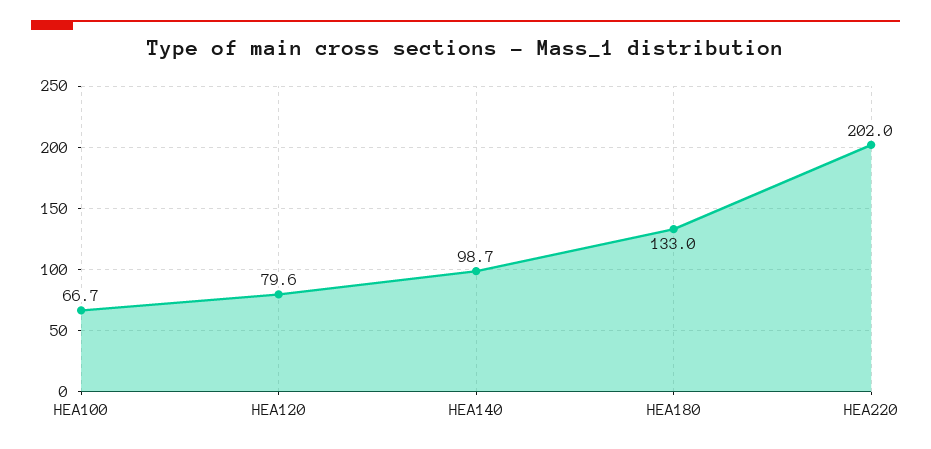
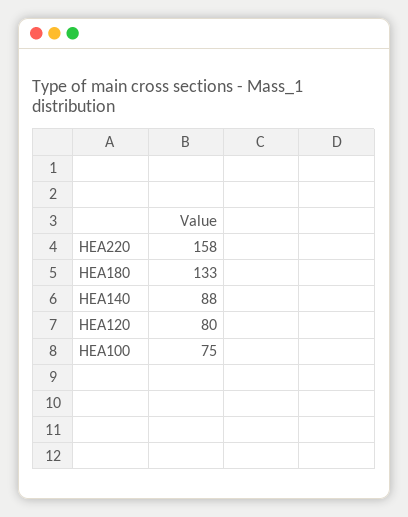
  {
-   "HEA100": 66.7,
+   "HEA100": 75,
    "HEA120": 79.6,
-   "HEA140": 98.7,
+   "HEA140": 88,
    "HEA180": 133,
-   "HEA220": 202
+   "HEA220": 158
  }

